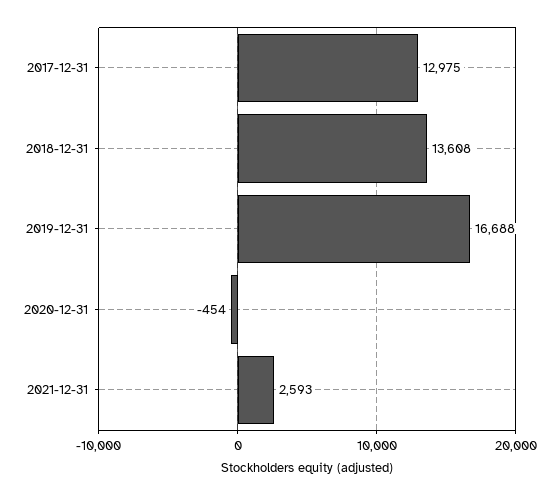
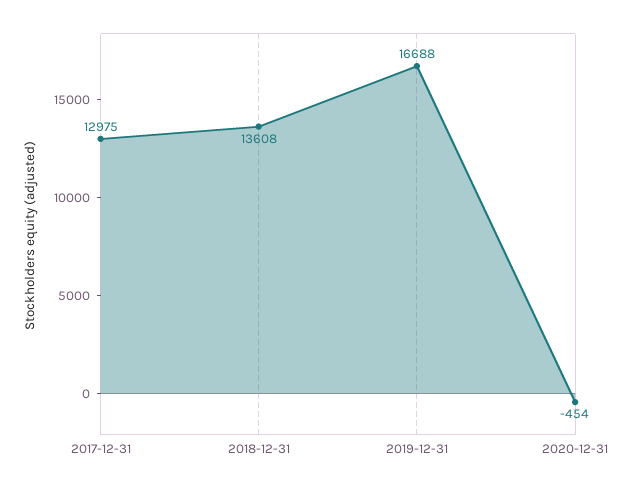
  {
    "2017-12-31": 12975,
    "2018-12-31": 13608,
    "2019-12-31": 16688,
-   "2020-12-31": -454,
+   "2020-12-31": -454
-   "2021-12-31": 2593
  }

